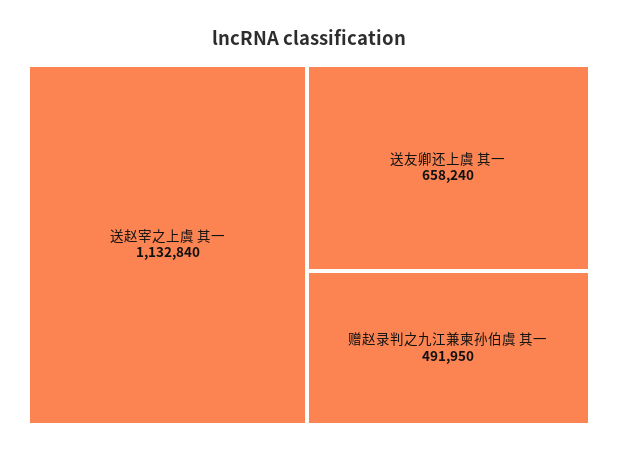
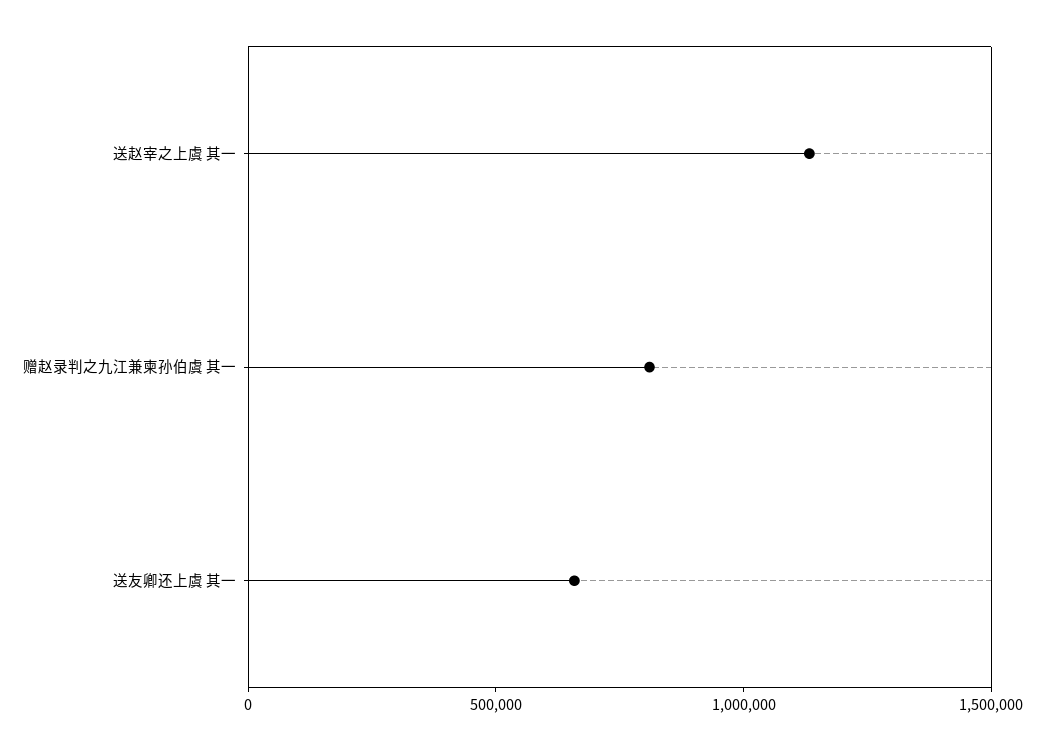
  {
    "送赵宰之上虞 其一": 1132840,
    "送友卿还上虞 其一": 658240,
-   "赠赵录判之九江兼柬孙伯虞 其一": 491950
+   "赠赵录判之九江兼柬孙伯虞 其一": 800000
  }

